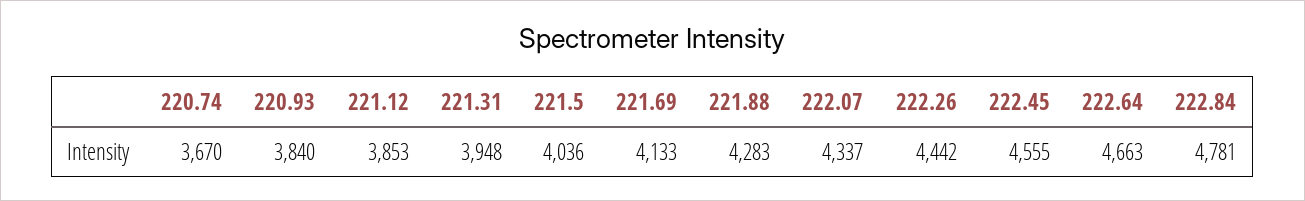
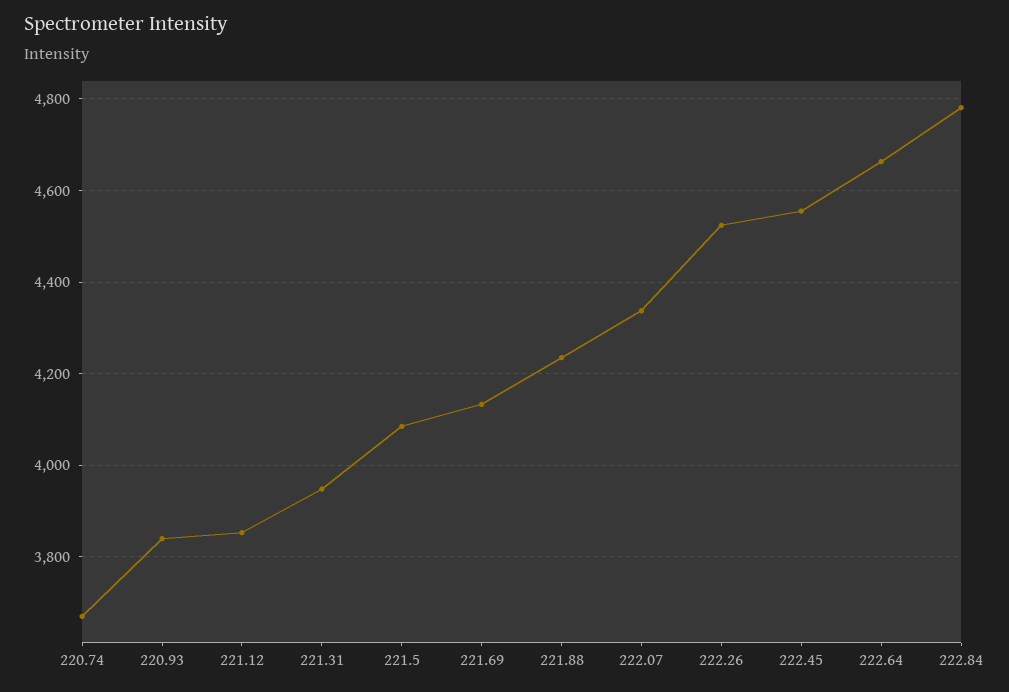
  {
    "220.74": 3670,
    "220.93": 3840,
    "221.12": 3853,
    "221.31": 3948,
-   "221.5": 4036,
+   "221.5": 4080,
    "221.69": 4133,
-   "221.88": 4283,
+   "221.88": 4240,
    "222.07": 4337,
-   "222.26": 4442,
+   "222.26": 4520,
    "222.45": 4555,
    "222.64": 4663,
    "222.84": 4781
  }

